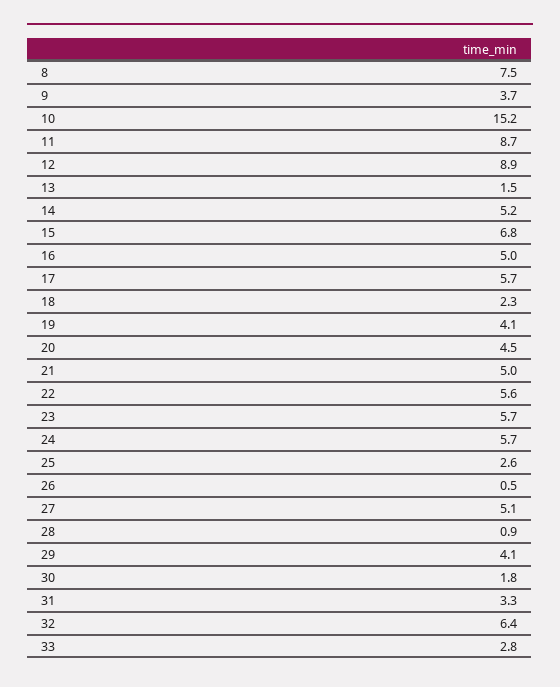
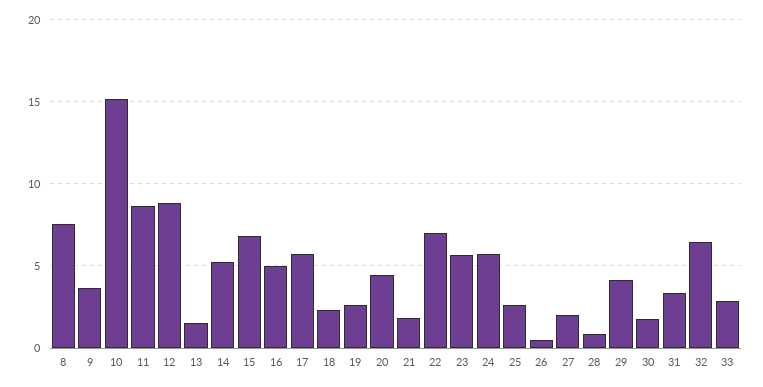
  {
    "8": 7.5,
    "9": 3.7,
    "10": 15.2,
    "11": 8.7,
    "12": 8.9,
    "13": 1.5,
    "14": 5.2,
    "15": 6.8,
    "16": 5,
    "17": 5.7,
    "18": 2.3,
-   "19": 4.1,
+   "19": 2.5,
    "20": 4.5,
-   "21": 5,
+   "21": 2,
-   "22": 5.6,
+   "22": 7,
    "23": 5.7,
    "24": 5.7,
    "25": 2.6,
    "26": 0.5,
-   "27": 5.1,
+   "27": 2,
    "28": 0.9,
    "29": 4.1,
    "30": 1.8,
    "31": 3.3,
    "32": 6.4,
    "33": 2.8
  }

